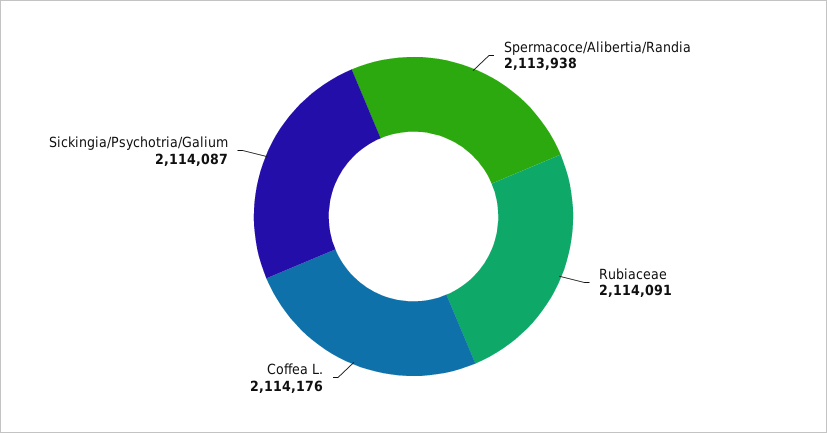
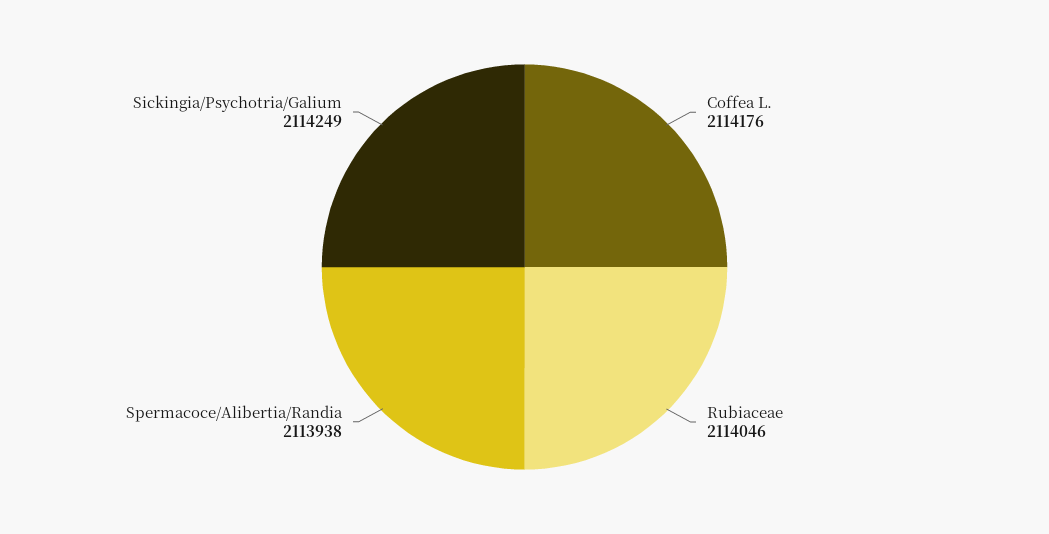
  {
    "Spermacoce/Alibertia/Randia": 2113938,
-   "Rubiaceae": 2114091,
+   "Rubiaceae": 2114046,
    "Coffea L.": 2114176,
-   "Sickingia/Psychotria/Galium": 2114087
+   "Sickingia/Psychotria/Galium": 2114249
  }

